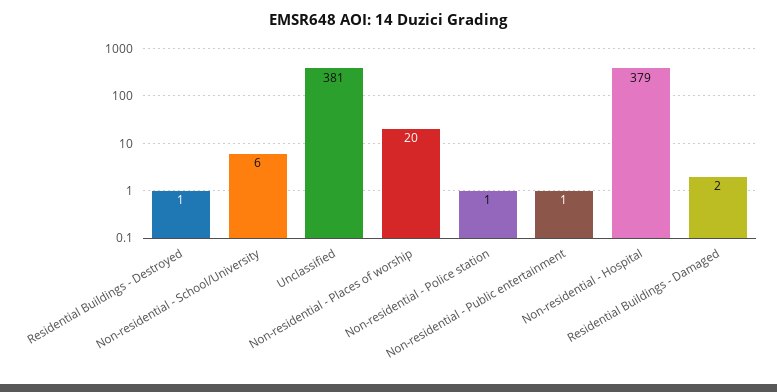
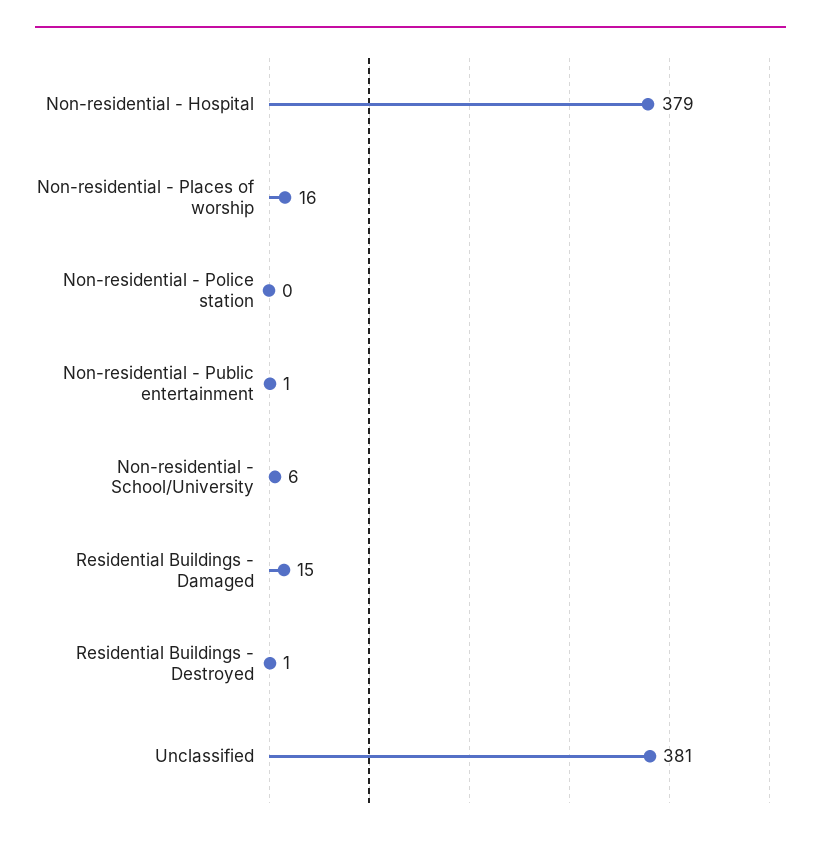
  {
    "Residential Buildings - Destroyed": 1,
    "Non-residential - School/University": 6,
    "Unclassified": 381,
-   "Non-residential - Places of worship": 20,
+   "Non-residential - Places of worship": 16,
-   "Non-residential - Police station": 1,
+   "Non-residential - Police station": 0,
    "Non-residential - Public entertainment": 1,
    "Non-residential - Hospital": 379,
-   "Residential Buildings - Damaged": 2
+   "Residential Buildings - Damaged": 15
  }

